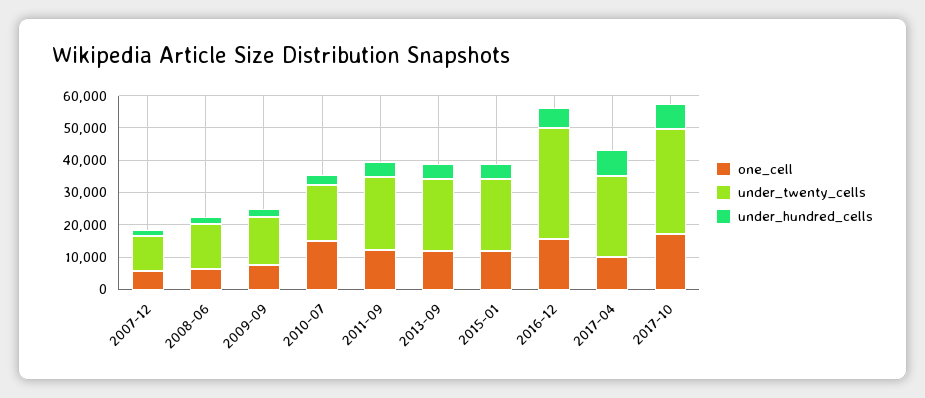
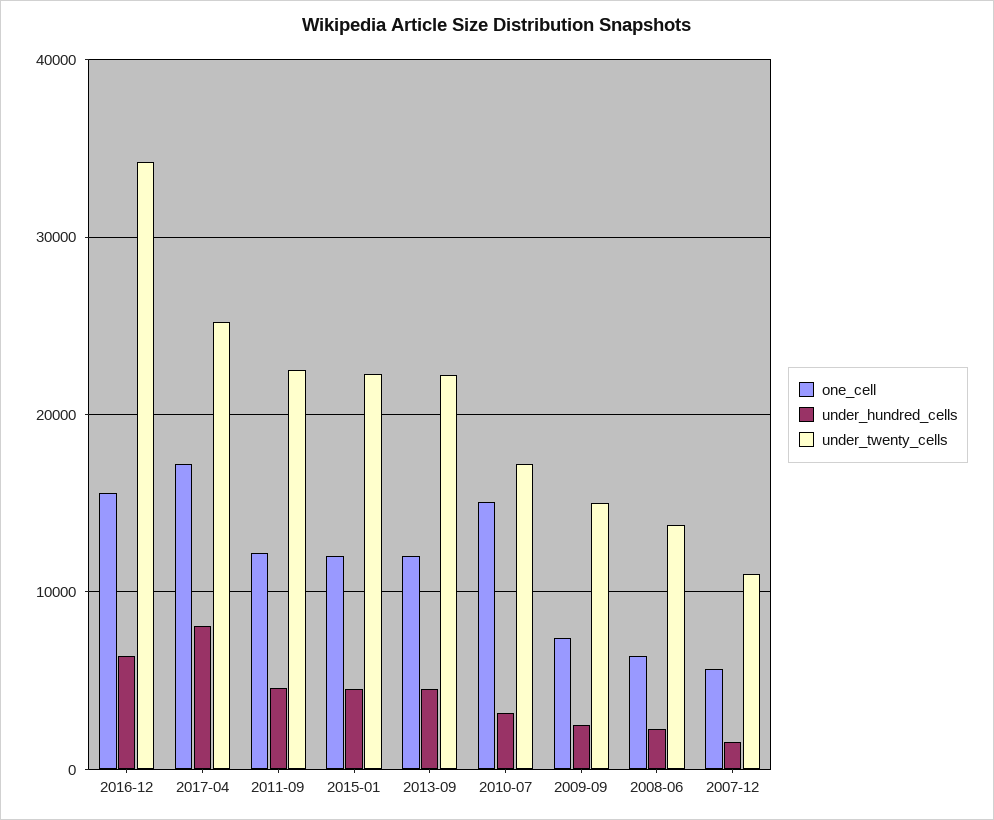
  {
    "one_cell": {
      "2007-12": 6000,
      "2008-06": 6000,
      "2009-09": 7000,
      "2010-07": 15000,
      "2011-09": 12000,
      "2013-09": 12000,
      "2015-01": 12000,
      "2016-12": 16000,
-     "2017-04": 10000,
+     "2017-04": 17000
-     "2017-10": 17500
    },
    "under_twenty_cells": {
      "2007-12": 11000,
      "2008-06": 14000,
      "2009-09": 15000,
      "2010-07": 17000,
      "2011-09": 23000,
      "2013-09": 22000,
      "2015-01": 22000,
      "2016-12": 34000,
-     "2017-04": 25000,
+     "2017-04": 25000
-     "2017-10": 32500
    },
    "under_hundred_cells": {
      "2007-12": 2000,
      "2008-06": 2000,
      "2009-09": 3000,
      "2010-07": 3000,
      "2011-09": 5000,
      "2013-09": 5000,
      "2015-01": 5000,
      "2016-12": 6000,
-     "2017-04": 8000,
+     "2017-04": 8000
-     "2017-10": 7500
    }
  }

